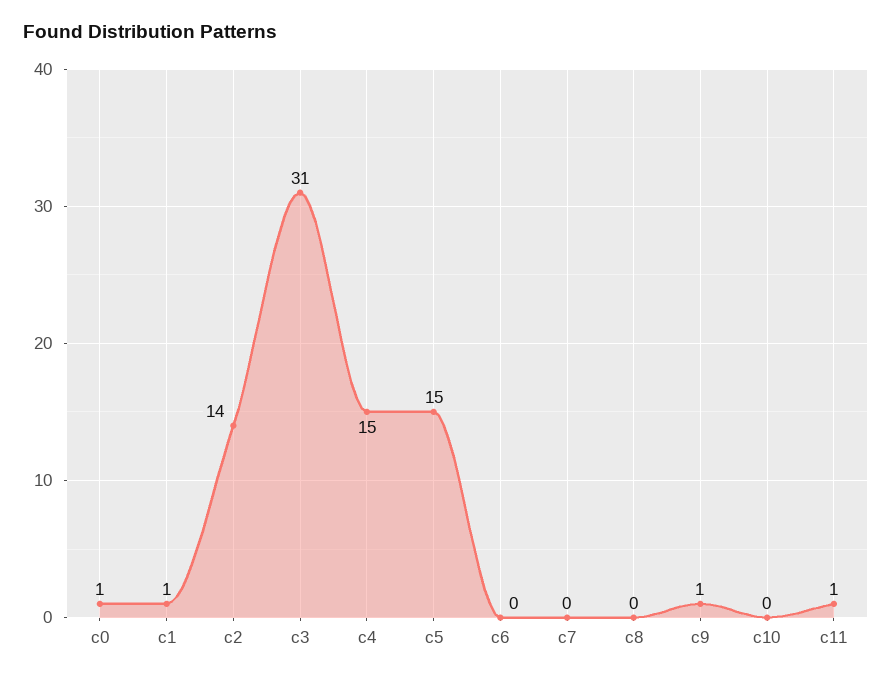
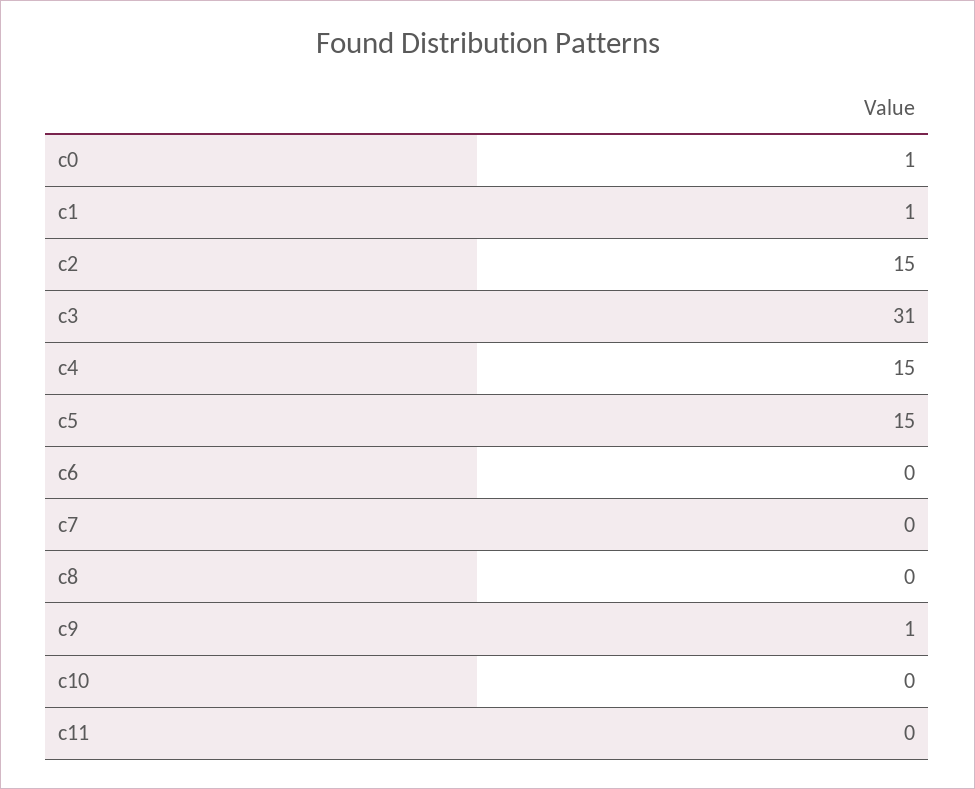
  {
    "c0": 1,
    "c1": 1,
-   "c2": 14,
+   "c2": 15,
    "c3": 31,
    "c4": 15,
    "c5": 15,
    "c6": 0,
    "c7": 0,
    "c8": 0,
    "c9": 1,
    "c10": 0,
-   "c11": 1
+   "c11": 0
  }

